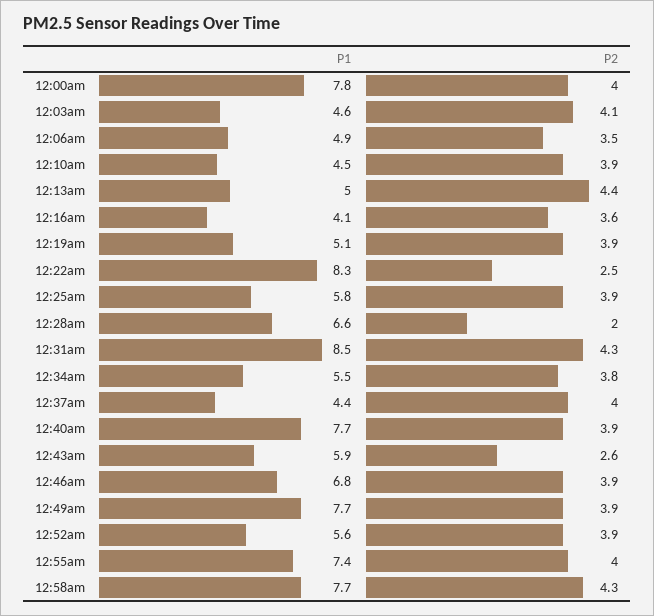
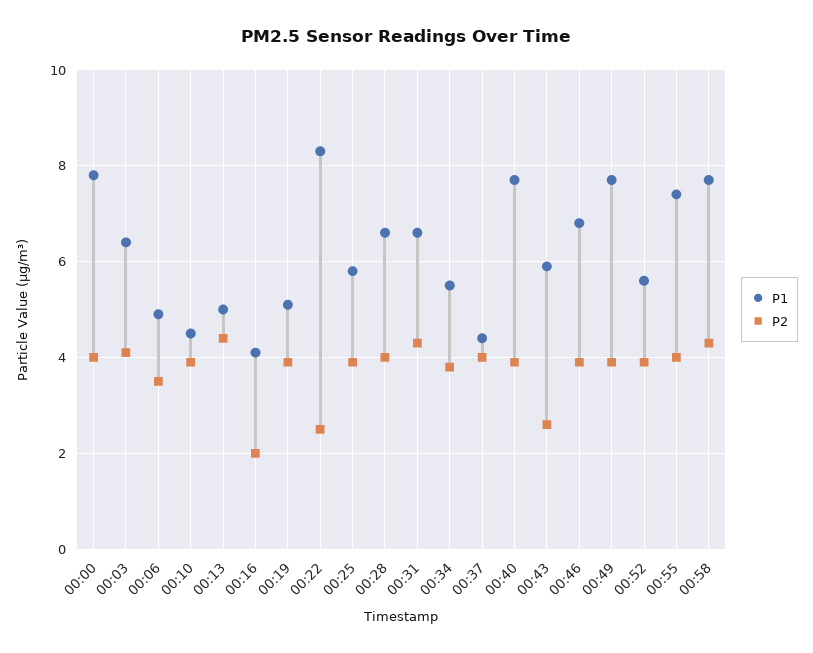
  {
    "P1": {
      "12:00am": 7.8,
-     "12:03am": 4.6,
+     "12:03am": 6.5,
      "12:06am": 4.9,
      "12:10am": 4.5,
      "12:13am": 5,
      "12:16am": 4.1,
      "12:19am": 5.1,
      "12:22am": 8.3,
      "12:25am": 5.8,
      "12:28am": 6.6,
-     "12:31am": 8.5,
+     "12:31am": 6.5,
      "12:34am": 5.5,
      "12:37am": 4.4,
      "12:40am": 7.7,
      "12:43am": 5.9,
      "12:46am": 6.8,
      "12:49am": 7.7,
      "12:52am": 5.6,
      "12:55am": 7.4,
      "12:58am": 7.7
    },
    "P2": {
      "12:00am": 4,
      "12:03am": 4.1,
      "12:06am": 3.5,
      "12:10am": 3.9,
      "12:13am": 4.4,
-     "12:16am": 3.6,
+     "12:16am": 2,
      "12:19am": 3.9,
      "12:22am": 2.5,
      "12:25am": 3.9,
-     "12:28am": 2,
+     "12:28am": 4,
      "12:31am": 4.3,
      "12:34am": 3.8,
      "12:37am": 4,
      "12:40am": 3.9,
      "12:43am": 2.6,
      "12:46am": 3.9,
      "12:49am": 3.9,
      "12:52am": 3.9,
      "12:55am": 4,
      "12:58am": 4.3
    }
  }

